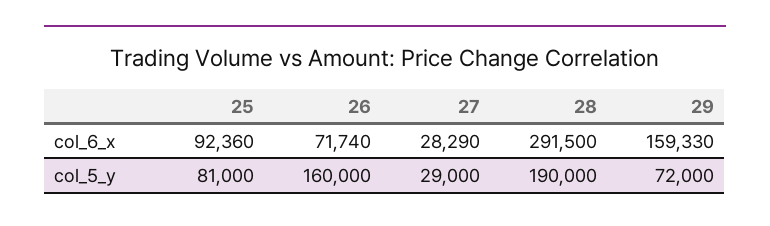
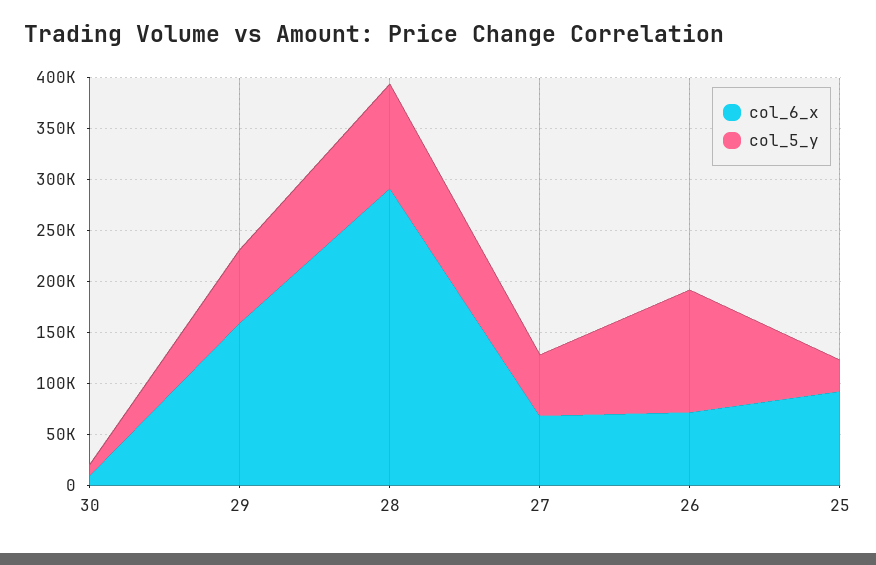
  {
    "col_6_x": {
      "25": 92360,
      "26": 71740,
-     "27": 28290,
+     "27": 70000,
      "28": 291500,
-     "29": 159330
+     "29": 159330,
+     "30": 10000
    },
    "col_5_y": {
-     "25": 81000,
+     "25": 30000,
-     "26": 160000,
+     "26": 120000,
-     "27": 29000,
+     "27": 60000,
-     "28": 190000,
+     "28": 100000,
-     "29": 72000
+     "29": 72000,
+     "30": 10000
    }
  }

